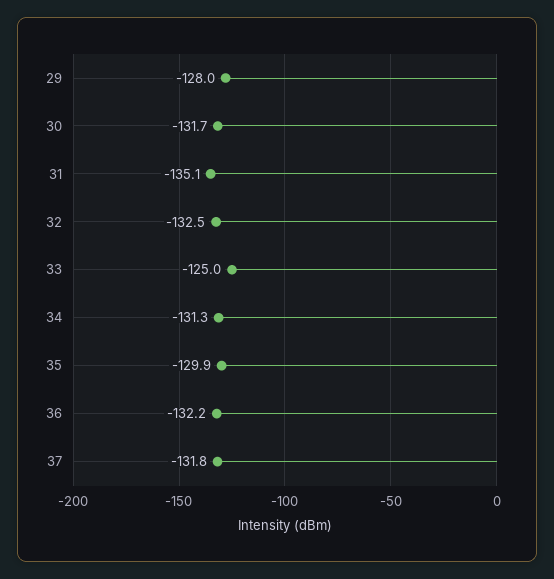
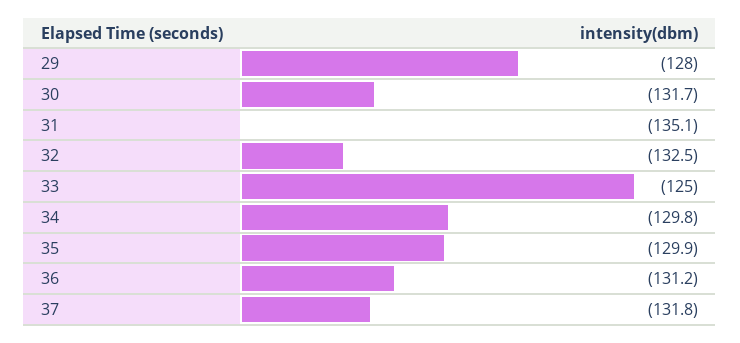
  {
    "29": -128,
    "30": -131.7,
    "31": -135.1,
    "32": -132.5,
    "33": -125,
-   "34": -131.3,
+   "34": -129.8,
    "35": -129.9,
-   "36": -132.2,
+   "36": -131.2,
    "37": -131.8
  }

